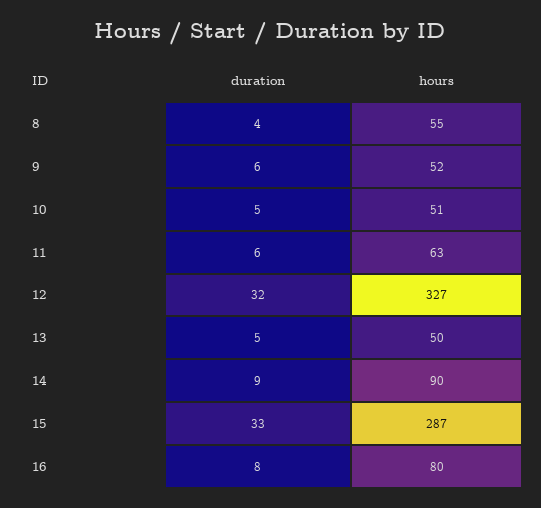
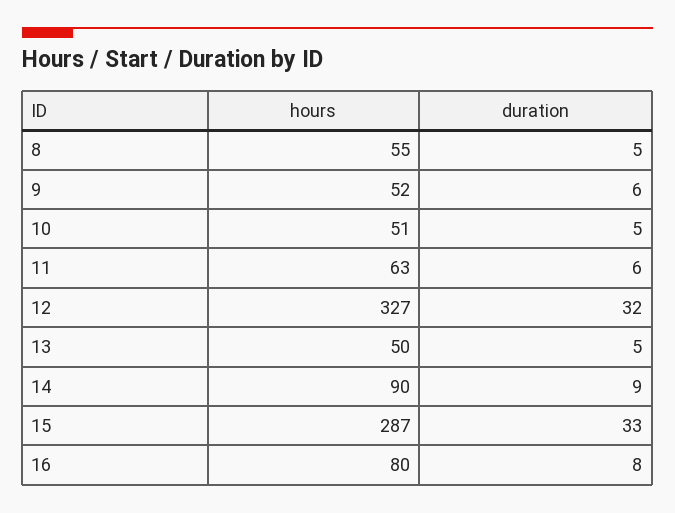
  {
    "duration": {
-     "8": 4,
+     "8": 5,
      "9": 6,
      "10": 5,
      "11": 6,
      "12": 32,
      "13": 5,
      "14": 9,
      "15": 33,
      "16": 8
    },
    "hours": {
      "8": 55,
      "9": 52,
      "10": 51,
      "11": 63,
      "12": 327,
      "13": 50,
      "14": 90,
      "15": 287,
      "16": 80
    }
  }

